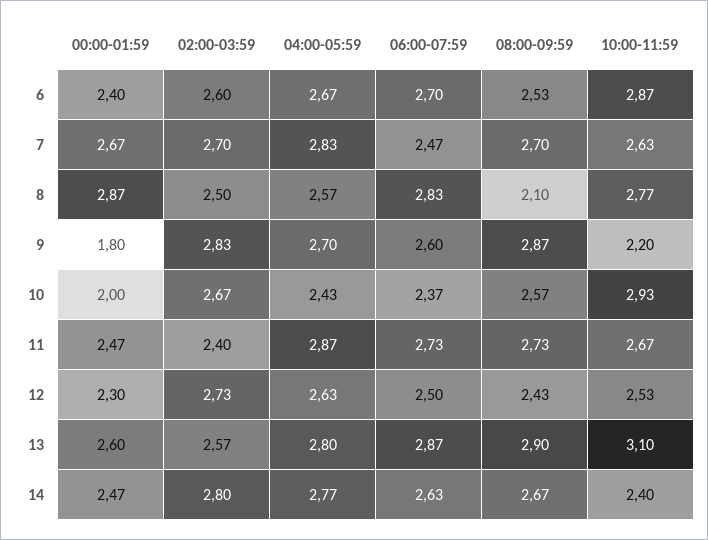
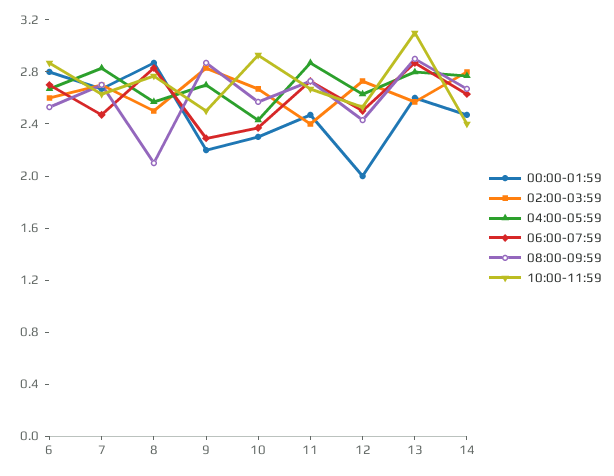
  {
    "00:00-01:59": {
-     "6": 2.4,
+     "6": 2.8,
      "7": 2.67,
      "8": 2.87,
-     "9": 1.8,
+     "9": 2.2,
-     "10": 2,
+     "10": 2.3,
      "11": 2.47,
-     "12": 2.3,
+     "12": 2,
      "13": 2.6,
      "14": 2.47
    },
    "02:00-03:59": {
      "6": 2.6,
      "7": 2.7,
      "8": 2.5,
      "9": 2.83,
      "10": 2.67,
      "11": 2.4,
      "12": 2.73,
      "13": 2.57,
      "14": 2.8
    },
    "04:00-05:59": {
      "6": 2.67,
      "7": 2.83,
      "8": 2.57,
      "9": 2.7,
      "10": 2.43,
      "11": 2.87,
      "12": 2.63,
      "13": 2.8,
      "14": 2.77
    },
    "06:00-07:59": {
      "6": 2.7,
      "7": 2.47,
      "8": 2.83,
-     "9": 2.6,
+     "9": 2.3,
      "10": 2.37,
      "11": 2.73,
      "12": 2.5,
      "13": 2.87,
      "14": 2.63
    },
    "08:00-09:59": {
      "6": 2.53,
      "7": 2.7,
      "8": 2.1,
      "9": 2.87,
      "10": 2.57,
      "11": 2.73,
      "12": 2.43,
      "13": 2.9,
      "14": 2.67
    },
    "10:00-11:59": {
      "6": 2.87,
      "7": 2.63,
      "8": 2.77,
-     "9": 2.2,
+     "9": 2.5,
      "10": 2.93,
      "11": 2.67,
      "12": 2.53,
      "13": 3.1,
      "14": 2.4
    }
  }

